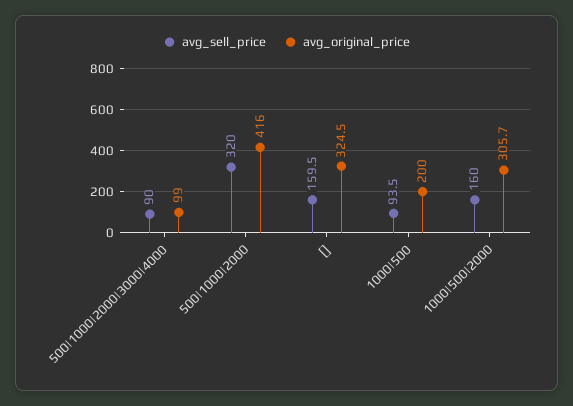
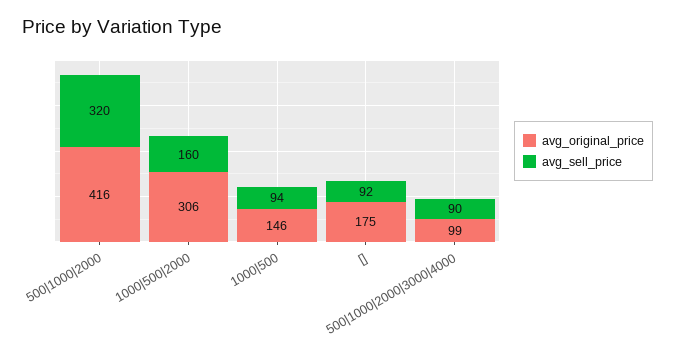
  {
    "avg_sell_price": {
      "500|1000|2000|3000|4000": 90,
      "500|1000|2000": 320,
-     "[]": 159.5,
+     "[]": 92,
      "1000|500": 93.5,
      "1000|500|2000": 160
    },
    "avg_original_price": {
      "500|1000|2000|3000|4000": 99,
      "500|1000|2000": 416,
-     "[]": 324.5,
+     "[]": 175,
-     "1000|500": 200,
+     "1000|500": 146,
      "1000|500|2000": 305.7
    }
  }

